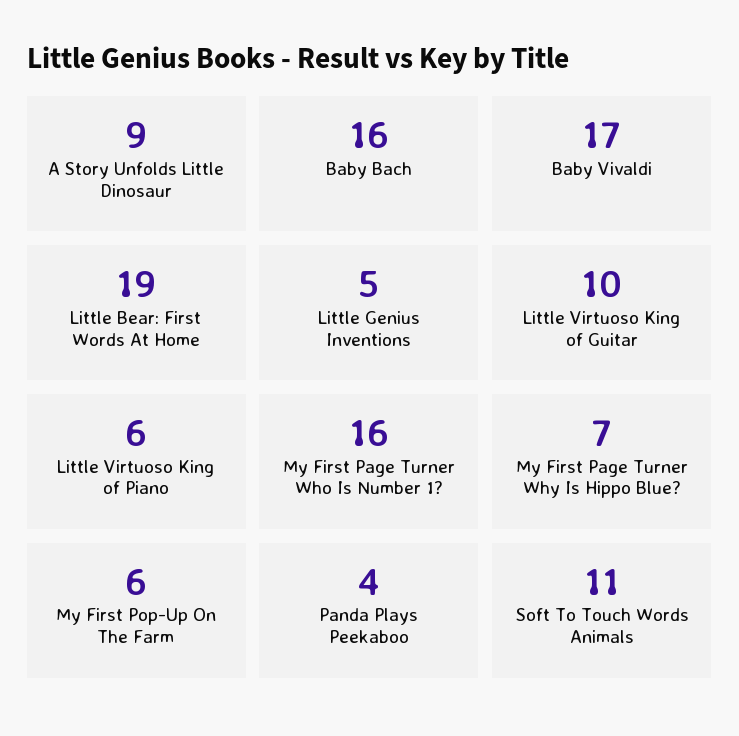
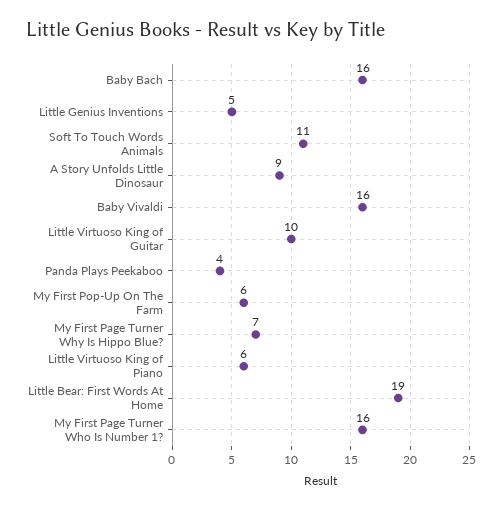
  {
    "A Story Unfolds Little Dinosaur": 9,
    "Baby Bach": 16,
-   "Baby Vivaldi": 17,
+   "Baby Vivaldi": 16,
    "Little Bear: First Words At Home": 19,
    "Little Genius Inventions": 5,
    "Little Virtuoso King of Guitar": 10,
    "Little Virtuoso King of Piano": 6,
    "My First Page Turner Who Is Number 1?": 16,
    "My First Page Turner Why Is Hippo Blue?": 7,
    "My First Pop-Up On The Farm": 6,
    "Panda Plays Peekaboo": 4,
    "Soft To Touch Words Animals": 11
  }

